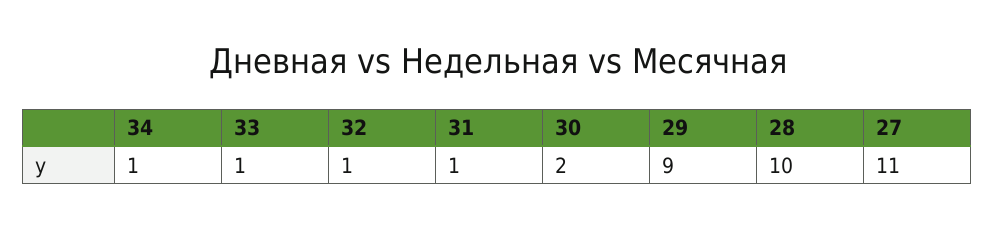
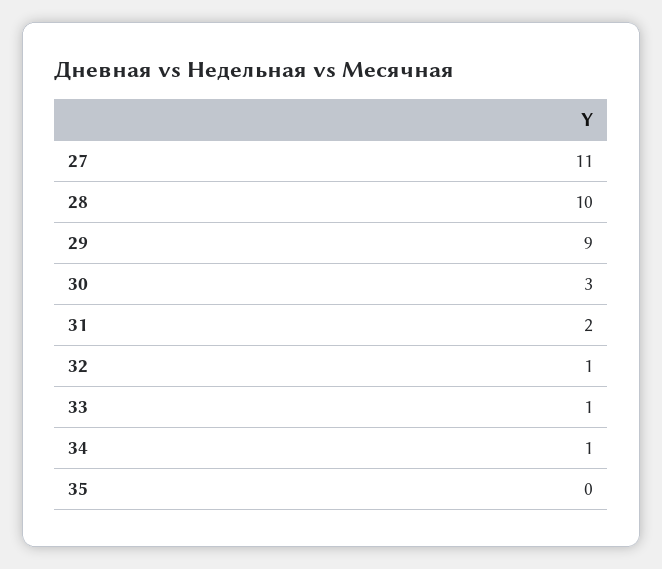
  {
    "34": 1,
    "33": 1,
    "32": 1,
-   "31": 1,
+   "31": 2,
-   "30": 2,
+   "30": 3,
    "29": 9,
    "28": 10,
-   "27": 11
+   "27": 11,
+   "35": 0
  }

